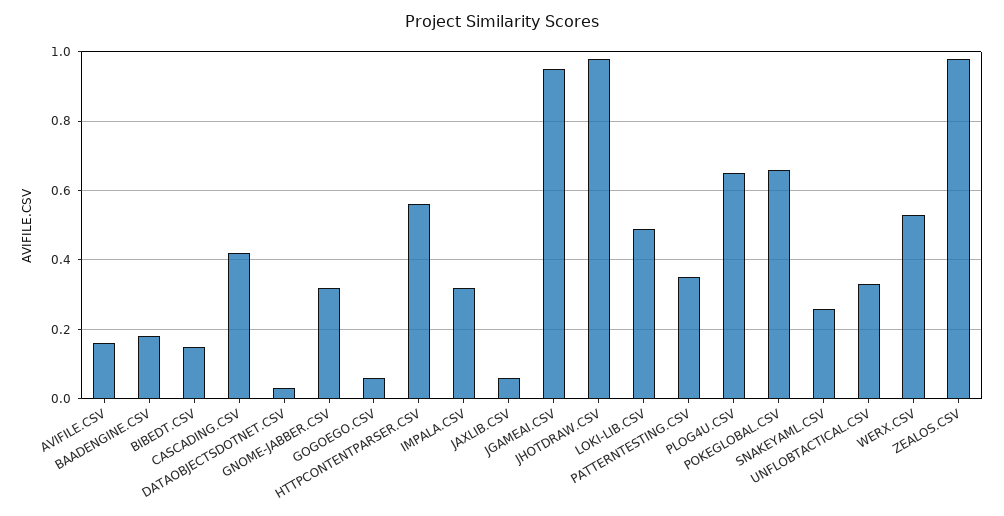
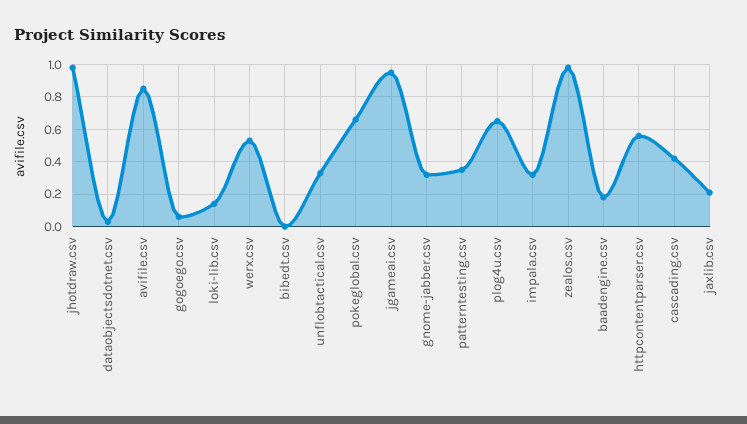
  {
-   "AVIFILE.CSV": 0.15,
+   "AVIFILE.CSV": 0.85,
    "BAADENGINE.CSV": 0.2,
-   "BIBEDT.CSV": 0.15,
+   "BIBEDT.CSV": 0,
    "CASCADING.CSV": 0.4,
    "DATAOBJECTSDOTNET.CSV": 0.05,
    "GNOME-JABBER.CSV": 0.3,
    "GOGOEGO.CSV": 0.05,
    "HTTPCONTENTPARSER.CSV": 0.55,
    "IMPALA.CSV": 0.3,
-   "JAXLIB.CSV": 0.05,
+   "JAXLIB.CSV": 0.2,
    "JGAMEAI.CSV": 0.95,
    "JHOTDRAW.CSV": 1,
-   "LOKI-LIB.CSV": 0.5,
+   "LOKI-LIB.CSV": 0.15,
    "PATTERNTESTING.CSV": 0.35,
    "PLOG4U.CSV": 0.65,
    "POKEGLOBAL.CSV": 0.65,
-   "SNAKEYAML.CSV": 0.25,
    "UNFLOBTACTICAL.CSV": 0.35,
    "WERX.CSV": 0.55,
    "ZEALOS.CSV": 1
  }

